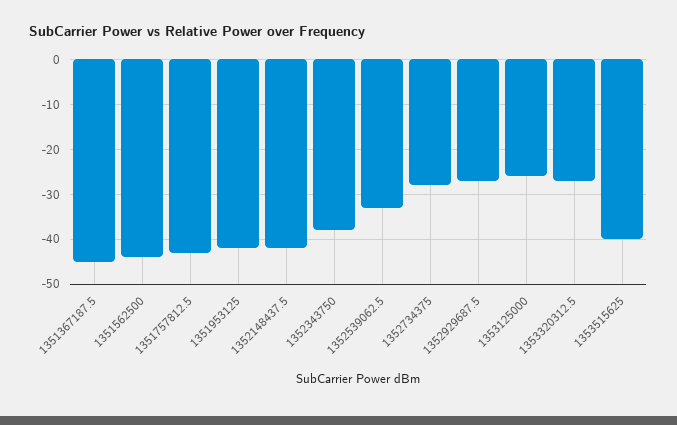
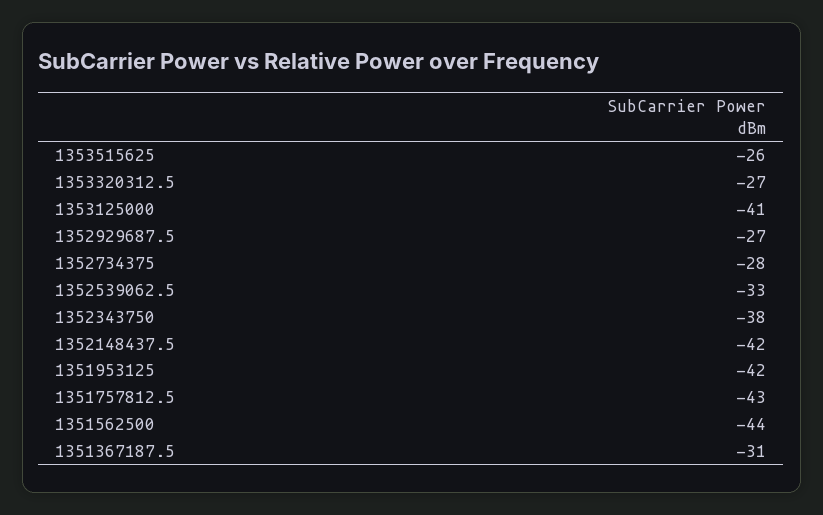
  {
-   "1351367187.5": -45,
+   "1351367187.5": -31,
    "1351562500": -44,
    "1351757812.5": -43,
    "1351953125": -42,
    "1352148437.5": -42,
    "1352343750": -38,
    "1352539062.5": -33,
    "1352734375": -28,
    "1352929687.5": -27,
-   "1353125000": -25,
+   "1353125000": -41,
    "1353320312.5": -27,
-   "1353515625": -40
+   "1353515625": -26
  }

